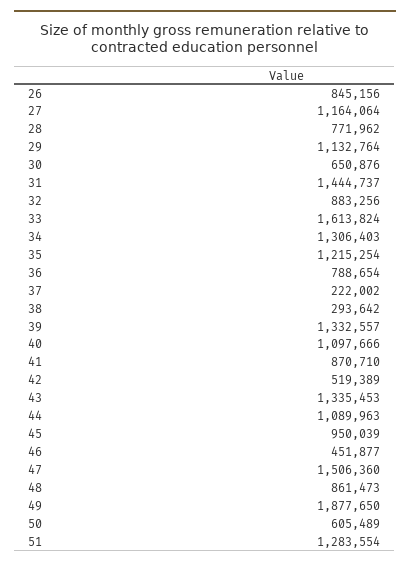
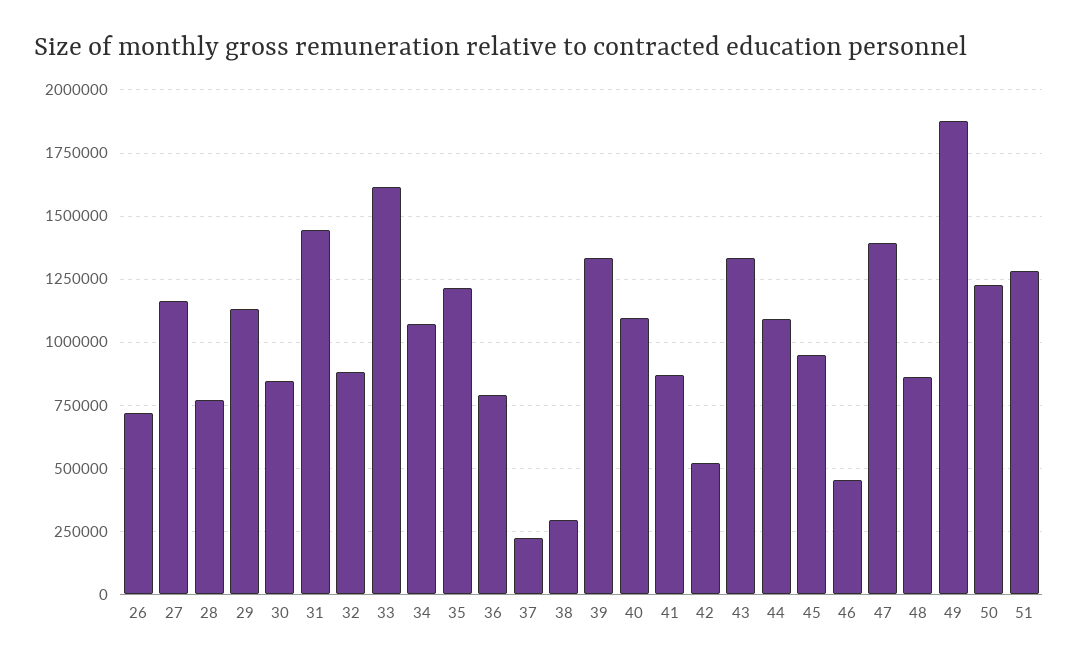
  {
-   "26": 845156,
+   "26": 725000,
    "27": 1164064,
    "28": 771962,
    "29": 1132764,
-   "30": 650876,
+   "30": 850000,
    "31": 1444737,
    "32": 883256,
    "33": 1613824,
-   "34": 1306403,
+   "34": 1075000,
    "35": 1215254,
    "36": 788654,
    "37": 222002,
    "38": 293642,
    "39": 1332557,
    "40": 1097666,
    "41": 870710,
    "42": 519389,
    "43": 1335453,
    "44": 1089963,
    "45": 950039,
    "46": 451877,
-   "47": 1506360,
+   "47": 1400000,
    "48": 861473,
    "49": 1877650,
-   "50": 605489,
+   "50": 1225000,
    "51": 1283554
  }

